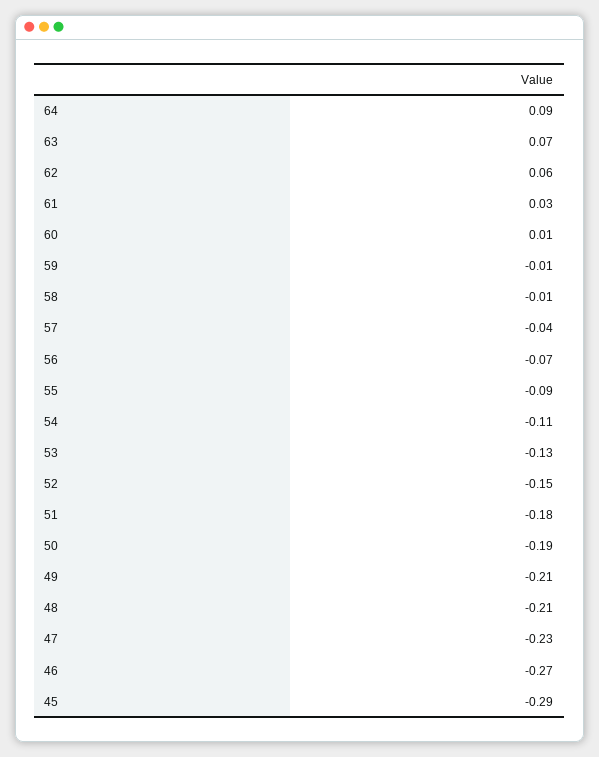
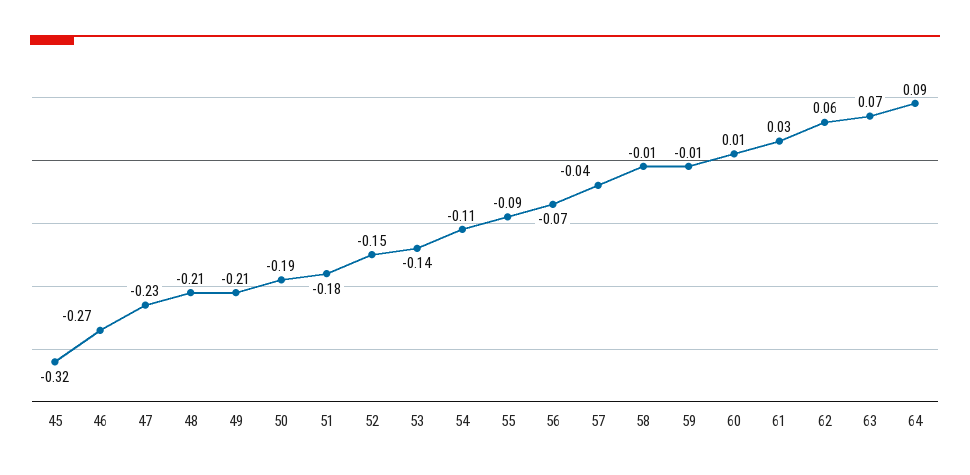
  {
    "64": 0.09,
    "63": 0.07,
    "62": 0.06,
    "61": 0.03,
    "60": 0.01,
    "59": -0.01,
    "58": -0.01,
    "57": -0.04,
    "56": -0.07,
    "55": -0.09,
    "54": -0.11,
-   "53": -0.13,
+   "53": -0.14,
    "52": -0.15,
    "51": -0.18,
    "50": -0.19,
    "49": -0.21,
    "48": -0.21,
    "47": -0.23,
    "46": -0.27,
-   "45": -0.29
+   "45": -0.32
  }

